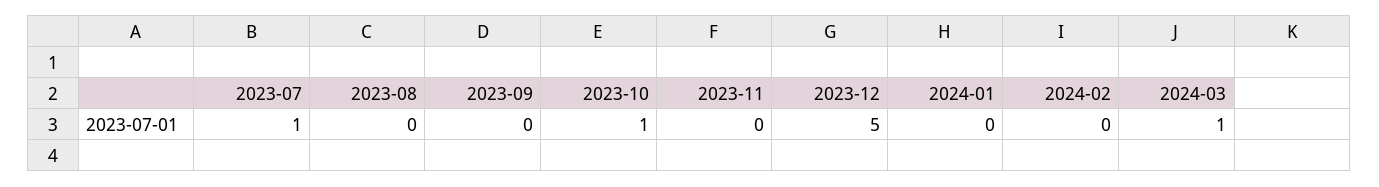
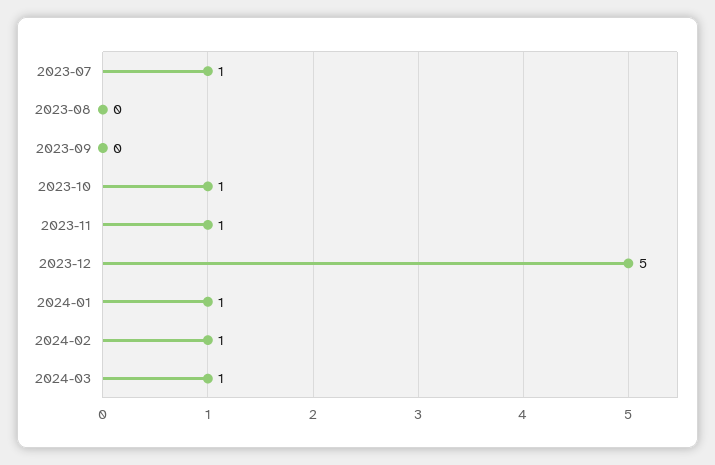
  {
    "2023-07": 1,
    "2023-08": 0,
    "2023-09": 0,
    "2023-10": 1,
-   "2023-11": 0,
+   "2023-11": 1,
    "2023-12": 5,
-   "2024-01": 0,
+   "2024-01": 1,
-   "2024-02": 0,
+   "2024-02": 1,
    "2024-03": 1
  }

